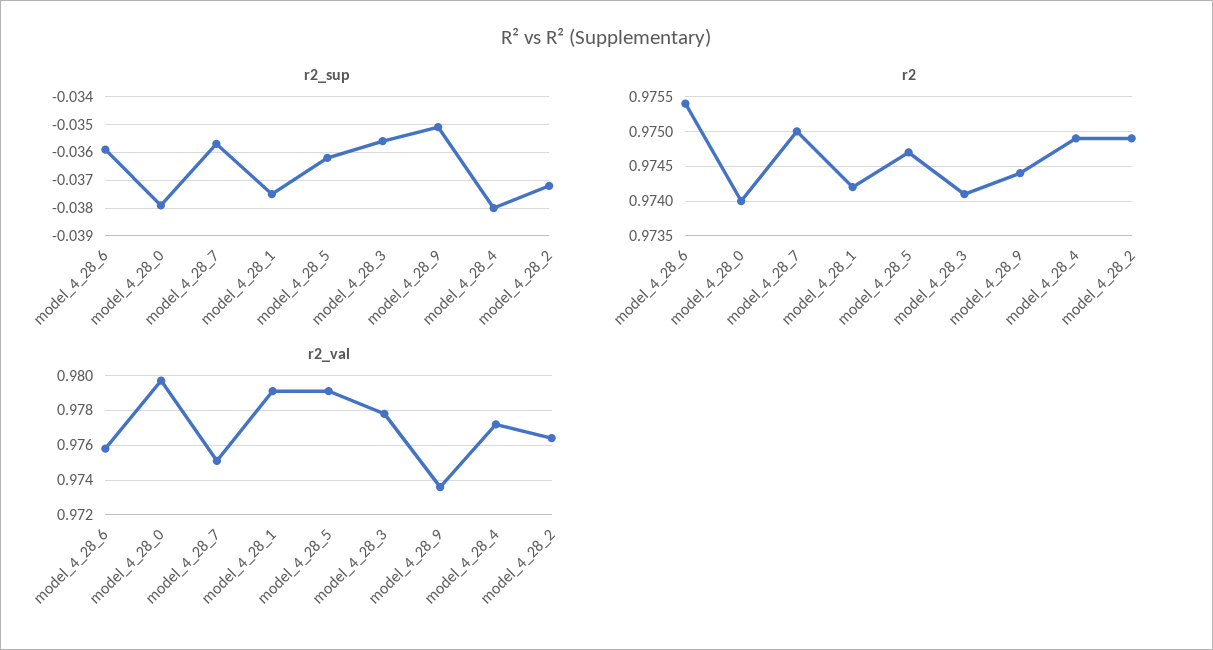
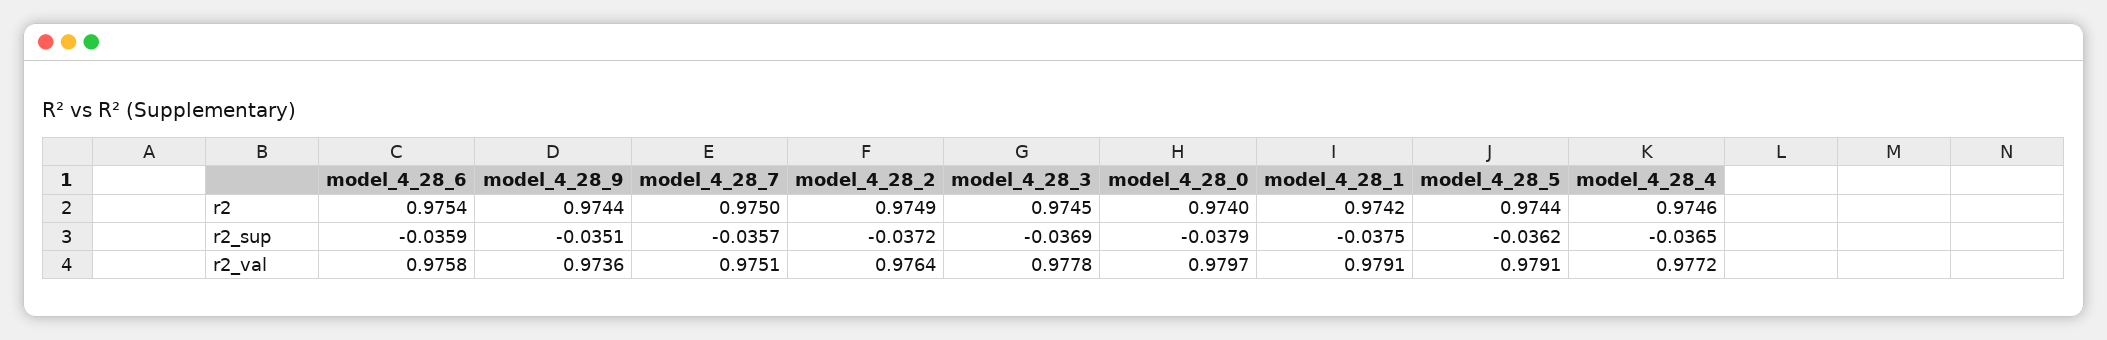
  {
    "r2_sup": {
      "model_4_28_6": -0.0359,
      "model_4_28_0": -0.0379,
      "model_4_28_7": -0.0357,
      "model_4_28_1": -0.0375,
      "model_4_28_5": -0.0362,
-     "model_4_28_3": -0.0355,
+     "model_4_28_3": -0.0369,
      "model_4_28_9": -0.0351,
-     "model_4_28_4": -0.038,
+     "model_4_28_4": -0.0365,
      "model_4_28_2": -0.0372
    },
    "r2": {
      "model_4_28_6": 0.9754,
      "model_4_28_0": 0.974,
      "model_4_28_7": 0.975,
      "model_4_28_1": 0.9742,
-     "model_4_28_5": 0.9747,
+     "model_4_28_5": 0.9744,
-     "model_4_28_3": 0.9741,
+     "model_4_28_3": 0.9745,
      "model_4_28_9": 0.9744,
-     "model_4_28_4": 0.9749,
+     "model_4_28_4": 0.9746,
      "model_4_28_2": 0.9749
    },
    "r2_val": {
      "model_4_28_6": 0.9758,
      "model_4_28_0": 0.9797,
      "model_4_28_7": 0.9751,
      "model_4_28_1": 0.9791,
      "model_4_28_5": 0.9791,
      "model_4_28_3": 0.9778,
      "model_4_28_9": 0.9736,
      "model_4_28_4": 0.9772,
      "model_4_28_2": 0.9764
    }
  }

